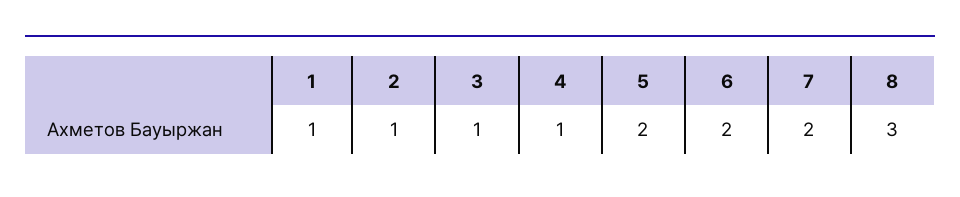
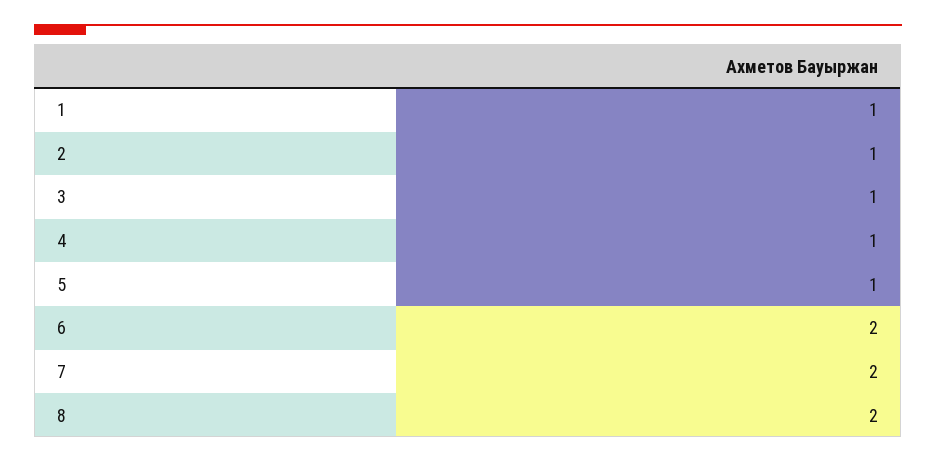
  {
    "1": 1,
    "2": 1,
    "3": 1,
    "4": 1,
-   "5": 2,
+   "5": 1,
    "6": 2,
    "7": 2,
-   "8": 3
+   "8": 2
  }

